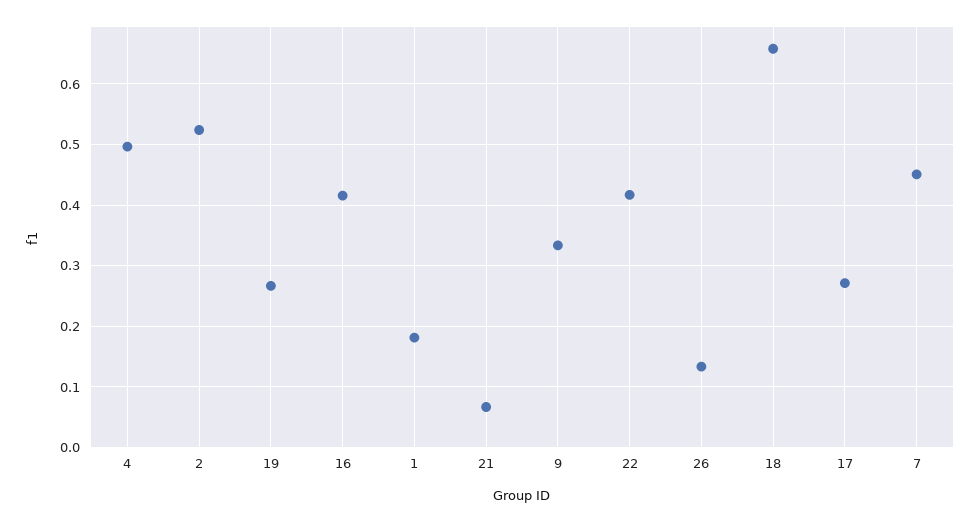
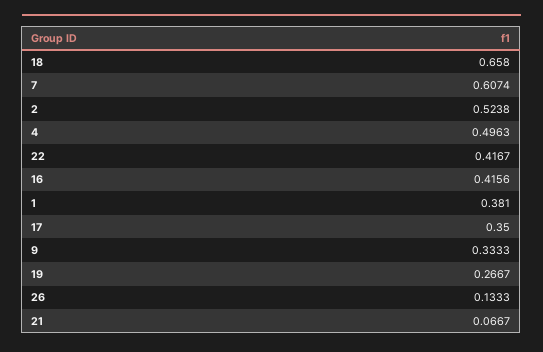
  {
    "4": 0.4963,
    "2": 0.5238,
    "19": 0.2667,
    "16": 0.4156,
-   "1": 0.18,
+   "1": 0.381,
    "21": 0.0667,
    "9": 0.3333,
    "22": 0.4167,
    "26": 0.1333,
    "18": 0.658,
-   "17": 0.27,
+   "17": 0.35,
-   "7": 0.45
+   "7": 0.6074
  }

